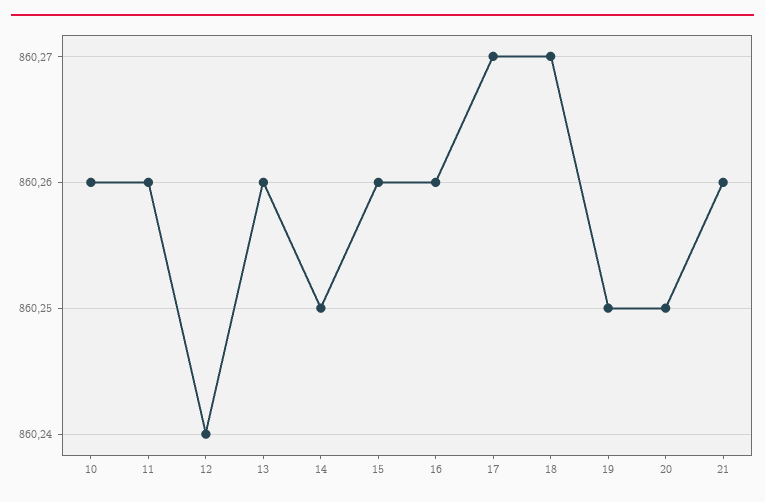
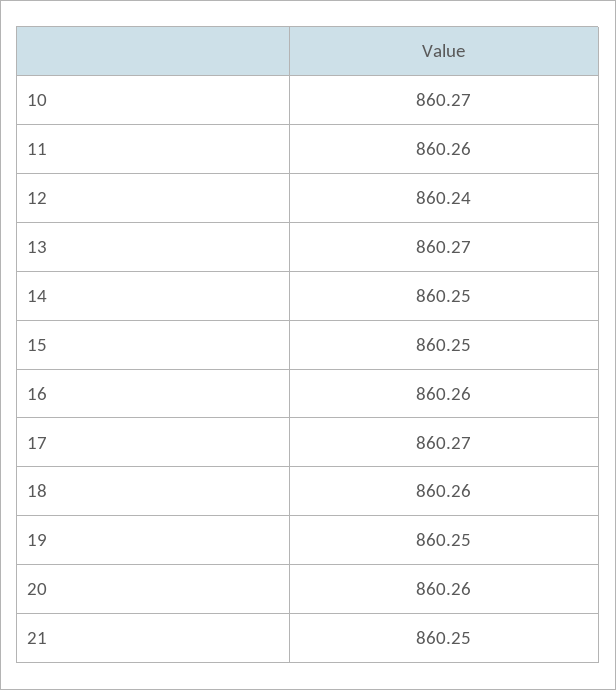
  {
-   "10": 860.26,
+   "10": 860.27,
    "11": 860.26,
    "12": 860.24,
-   "13": 860.26,
+   "13": 860.27,
    "14": 860.25,
-   "15": 860.26,
+   "15": 860.25,
    "16": 860.26,
    "17": 860.27,
-   "18": 860.27,
+   "18": 860.26,
    "19": 860.25,
-   "20": 860.25,
+   "20": 860.26,
-   "21": 860.26
+   "21": 860.25
  }

